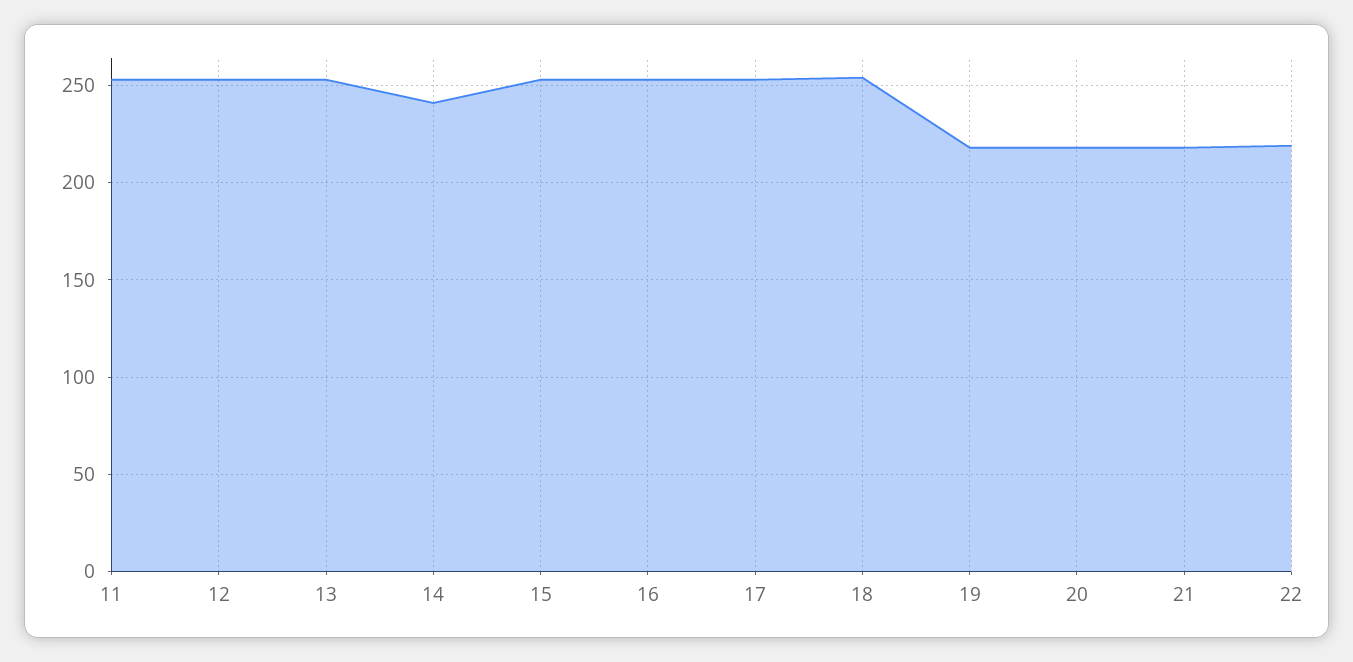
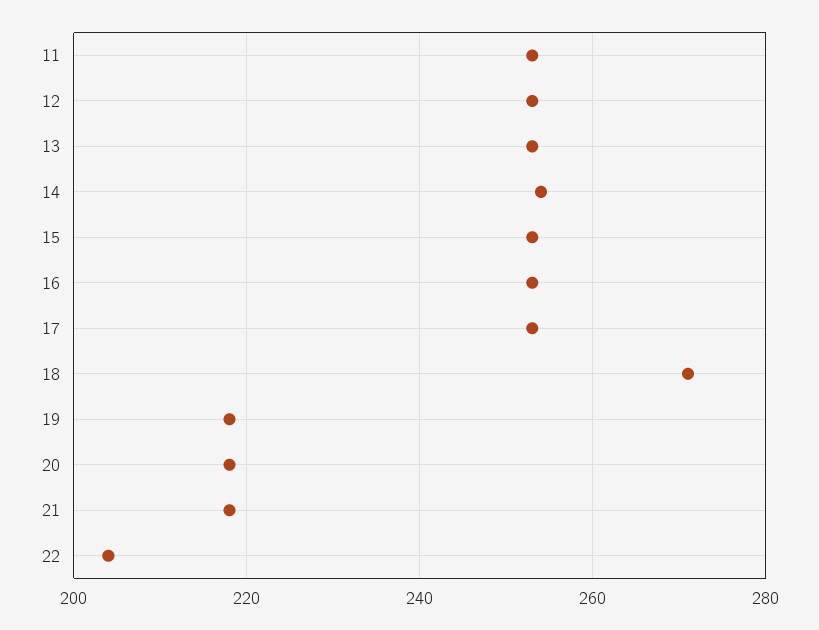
  {
    "11": 255,
    "12": 255,
    "13": 255,
-   "14": 240,
+   "14": 255,
    "15": 255,
    "16": 255,
    "17": 255,
-   "18": 255,
+   "18": 270,
    "19": 220,
    "20": 220,
    "21": 220,
-   "22": 220
+   "22": 205
  }

